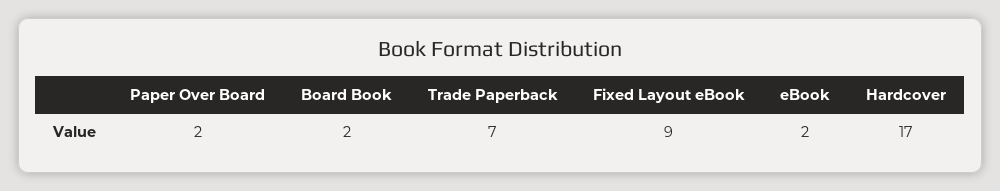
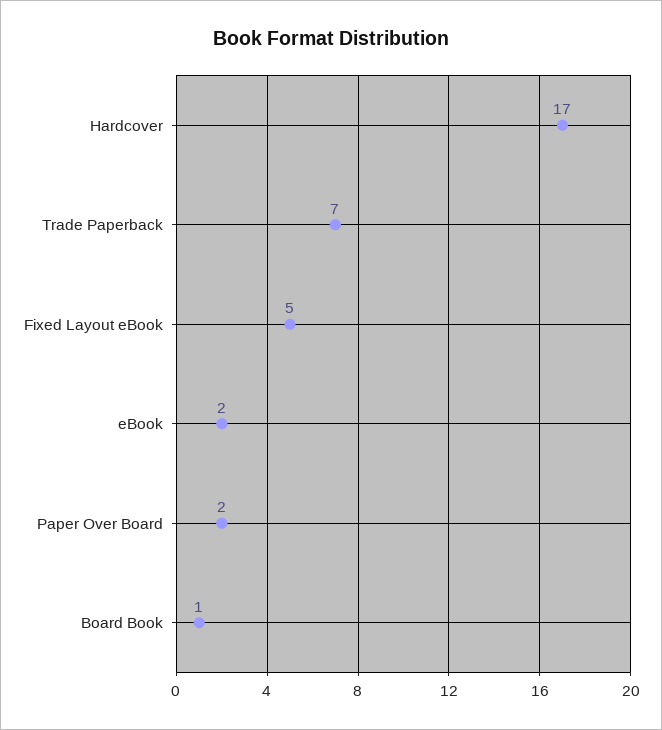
  {
    "Paper Over Board": 2,
-   "Board Book": 2,
+   "Board Book": 1,
    "Trade Paperback": 7,
-   "Fixed Layout eBook": 9,
+   "Fixed Layout eBook": 5,
    "eBook": 2,
    "Hardcover": 17
  }

